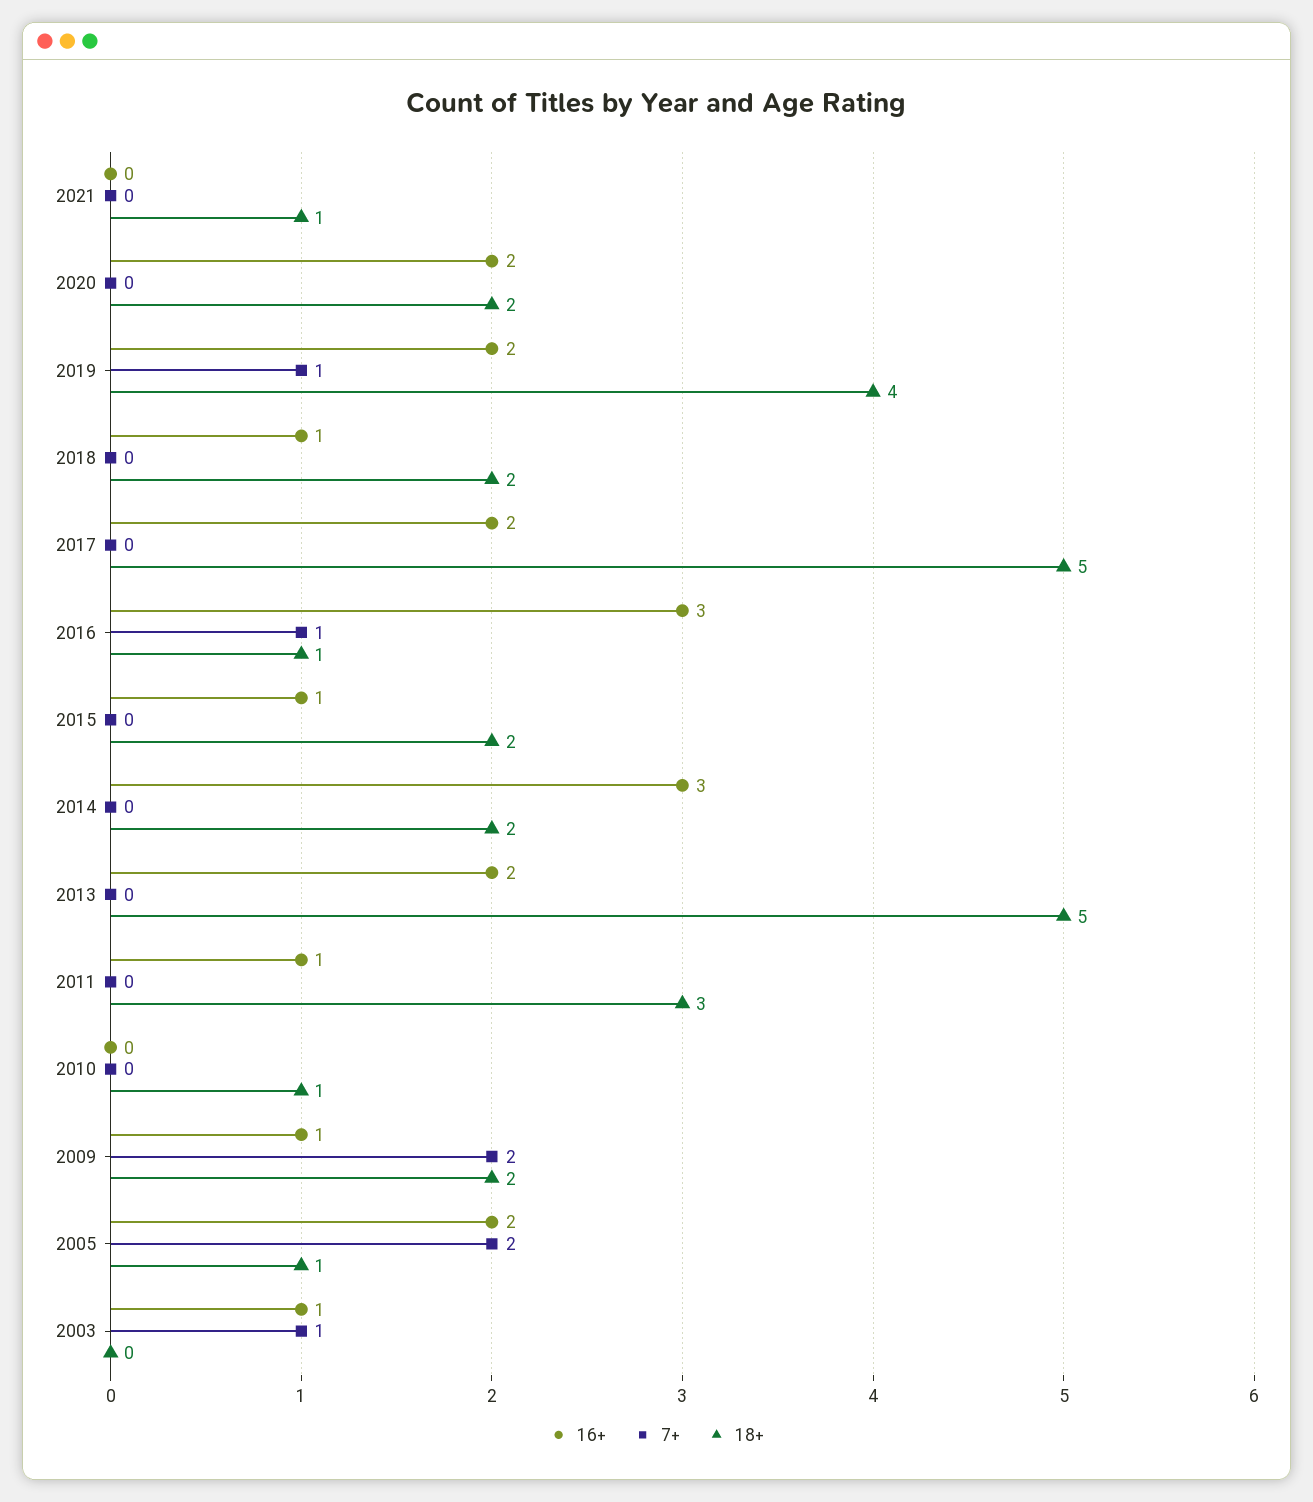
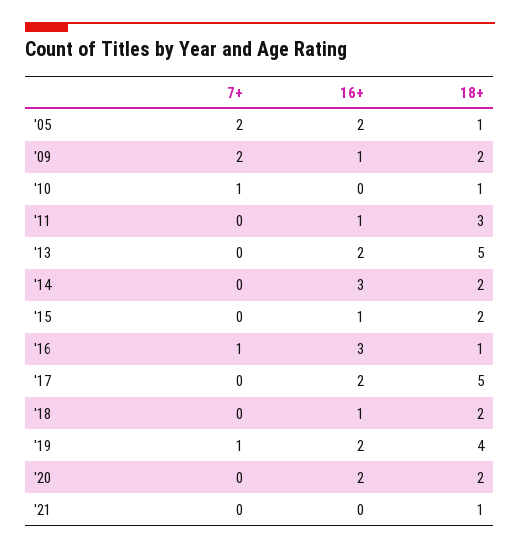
  {
    "16+": {
      "2021": 0,
      "2020": 2,
      "2019": 2,
      "2018": 1,
      "2017": 2,
      "2016": 3,
      "2015": 1,
      "2014": 3,
      "2013": 2,
      "2011": 1,
      "2010": 0,
      "2009": 1,
-     "2005": 2,
+     "2005": 2
-     "2003": 1
    },
    "7+": {
      "2021": 0,
      "2020": 0,
      "2019": 1,
      "2018": 0,
      "2017": 0,
      "2016": 1,
      "2015": 0,
      "2014": 0,
      "2013": 0,
      "2011": 0,
-     "2010": 0,
+     "2010": 1,
      "2009": 2,
-     "2005": 2,
+     "2005": 2
-     "2003": 1
    },
    "18+": {
      "2021": 1,
      "2020": 2,
      "2019": 4,
      "2018": 2,
      "2017": 5,
      "2016": 1,
      "2015": 2,
      "2014": 2,
      "2013": 5,
      "2011": 3,
      "2010": 1,
      "2009": 2,
-     "2005": 1,
+     "2005": 1
-     "2003": 0
    }
  }

